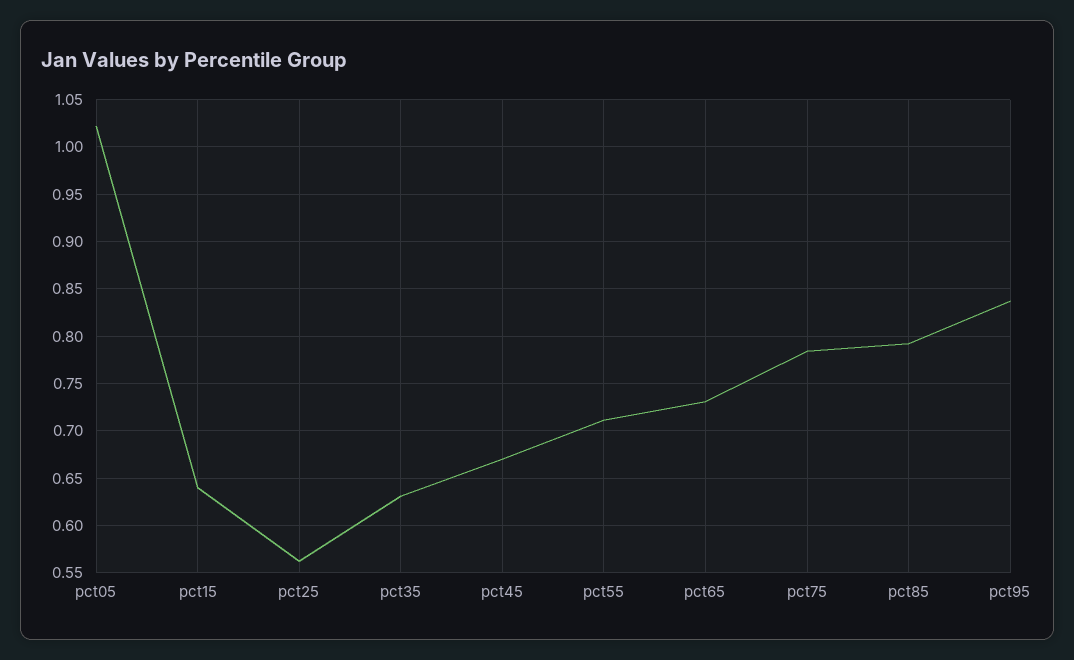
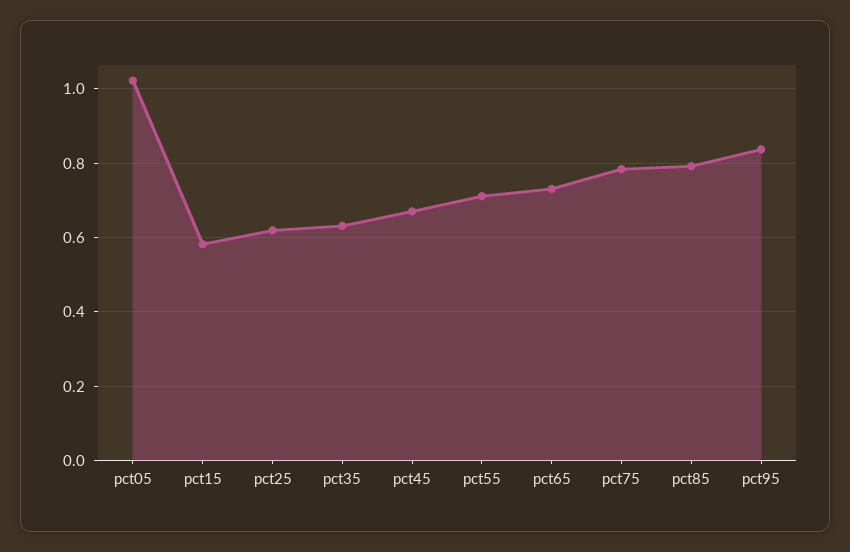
  {
    "pct05": 1.02,
-   "pct15": 0.64,
+   "pct15": 0.58,
-   "pct25": 0.56,
+   "pct25": 0.62,
    "pct35": 0.63,
    "pct45": 0.67,
    "pct55": 0.71,
    "pct65": 0.73,
    "pct75": 0.78,
    "pct85": 0.79,
    "pct95": 0.84
  }

